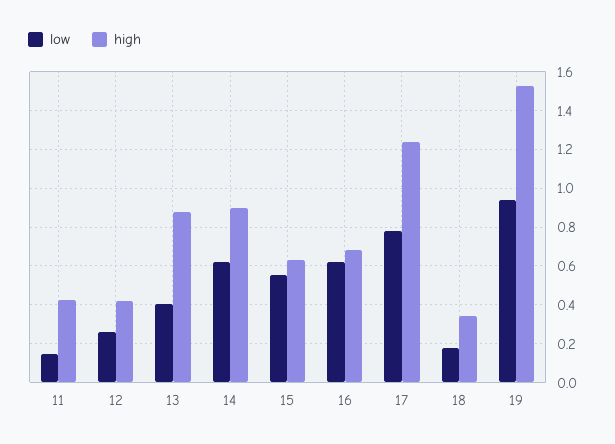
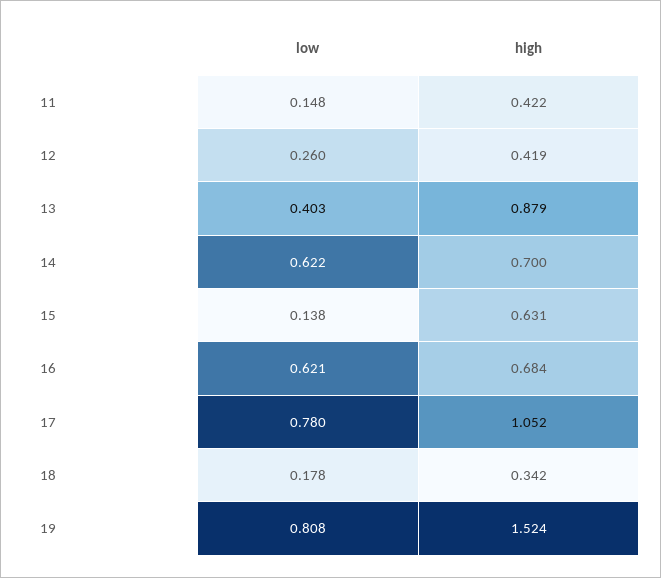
  {
    "low": {
      "11": 0.148,
      "12": 0.26,
      "13": 0.403,
      "14": 0.622,
-     "15": 0.55,
+     "15": 0.138,
      "16": 0.621,
      "17": 0.78,
      "18": 0.178,
-     "19": 0.95
+     "19": 0.808
    },
    "high": {
      "11": 0.422,
      "12": 0.419,
      "13": 0.879,
-     "14": 0.9,
+     "14": 0.7,
      "15": 0.631,
      "16": 0.684,
-     "17": 1.25,
+     "17": 1.052,
      "18": 0.342,
      "19": 1.524
    }
  }

